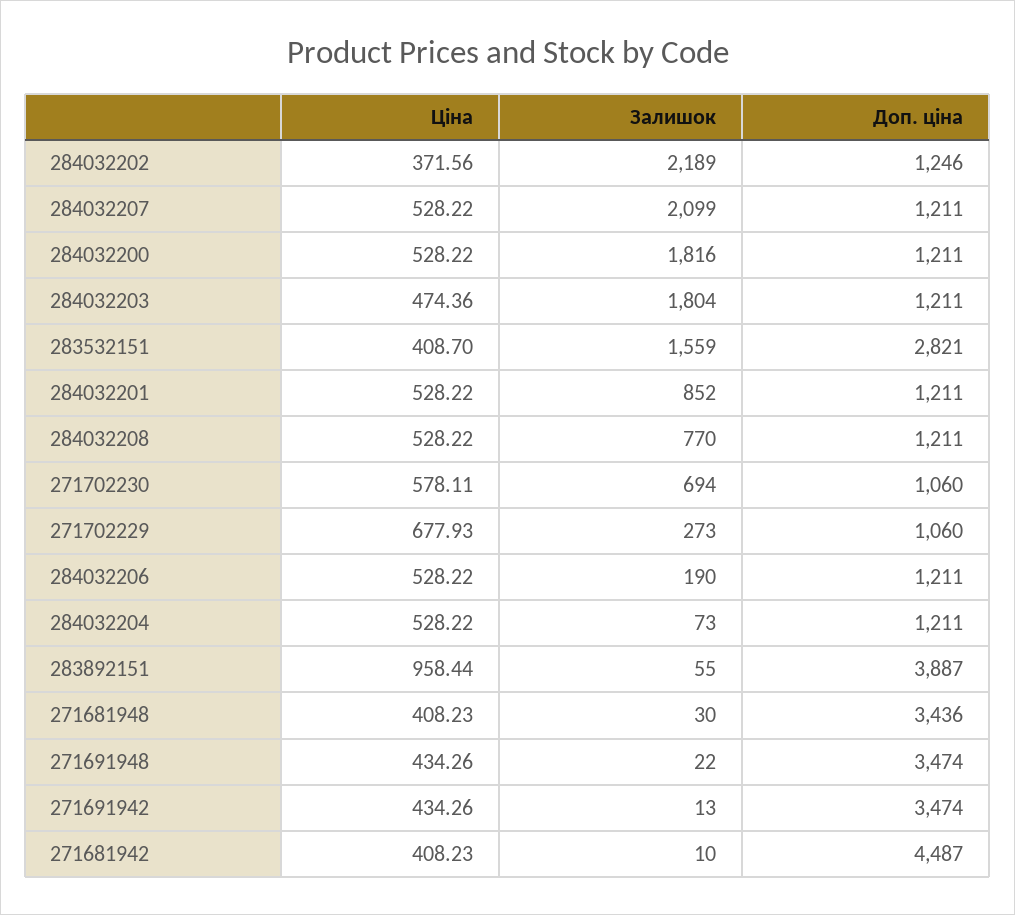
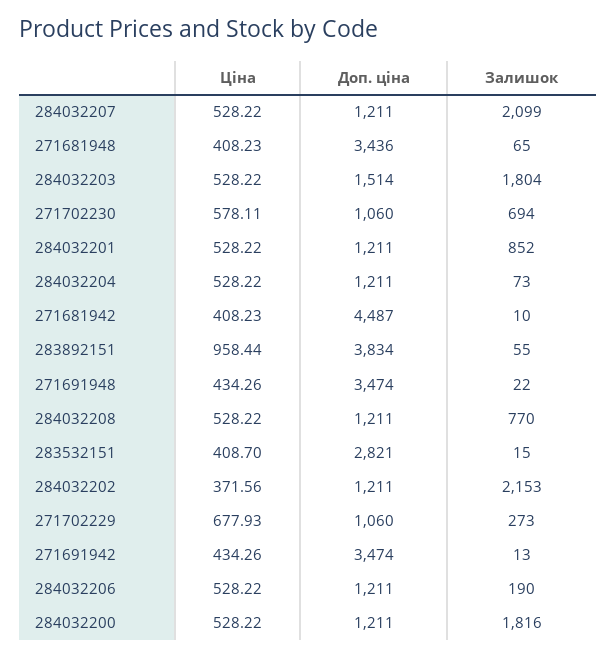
  {
    "Ціна": {
      "284032202": 371.56,
      "284032207": 528.22,
      "284032200": 528.22,
-     "284032203": 474.36,
+     "284032203": 528.22,
      "283532151": 408.7,
      "284032201": 528.22,
      "284032208": 528.22,
      "271702230": 578.11,
      "271702229": 677.93,
      "284032206": 528.22,
      "284032204": 528.22,
      "283892151": 958.44,
      "271681948": 408.23,
      "271691948": 434.26,
      "271691942": 434.26,
      "271681942": 408.23
    },
    "Залишок": {
-     "284032202": 2189,
+     "284032202": 2153,
      "284032207": 2099,
      "284032200": 1816,
      "284032203": 1804,
-     "283532151": 1559,
+     "283532151": 15,
      "284032201": 852,
      "284032208": 770,
      "271702230": 694,
      "271702229": 273,
      "284032206": 190,
      "284032204": 73,
      "283892151": 55,
-     "271681948": 30,
+     "271681948": 65,
      "271691948": 22,
      "271691942": 13,
      "271681942": 10
    },
    "Доп. ціна": {
-     "284032202": 1246,
+     "284032202": 1211,
      "284032207": 1211,
      "284032200": 1211,
-     "284032203": 1211,
+     "284032203": 1514,
      "283532151": 2821,
      "284032201": 1211,
      "284032208": 1211,
      "271702230": 1060,
      "271702229": 1060,
      "284032206": 1211,
      "284032204": 1211,
-     "283892151": 3887,
+     "283892151": 3834,
      "271681948": 3436,
      "271691948": 3474,
      "271691942": 3474,
      "271681942": 4487
    }
  }

